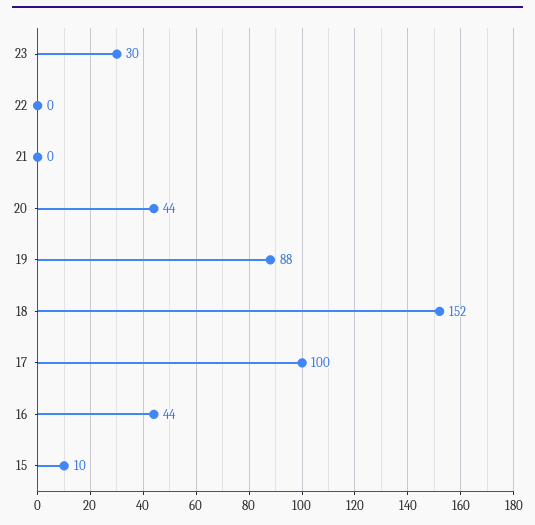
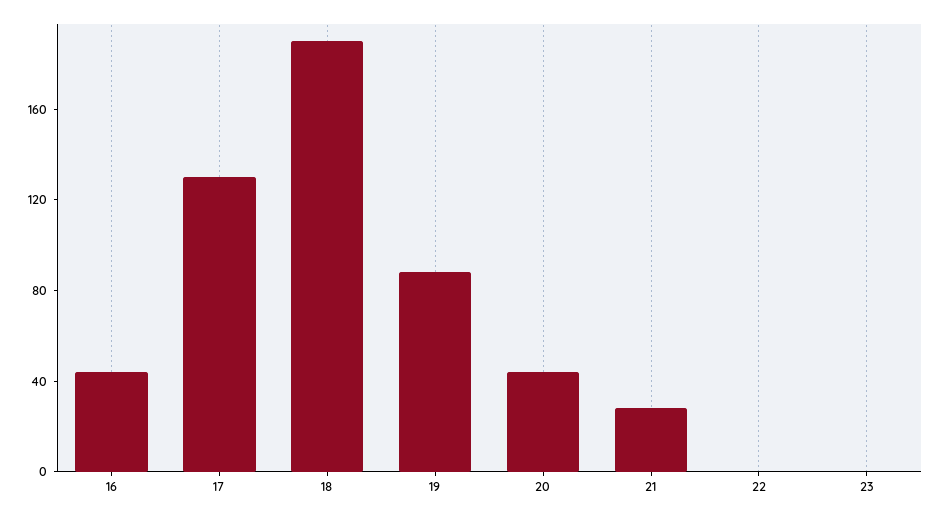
  {
-   "23": 30,
+   "23": 0,
    "22": 0,
-   "21": 0,
+   "21": 30,
    "20": 44,
    "19": 88,
-   "18": 152,
+   "18": 190,
-   "17": 100,
+   "17": 130,
-   "16": 44,
+   "16": 44
-   "15": 10
  }

